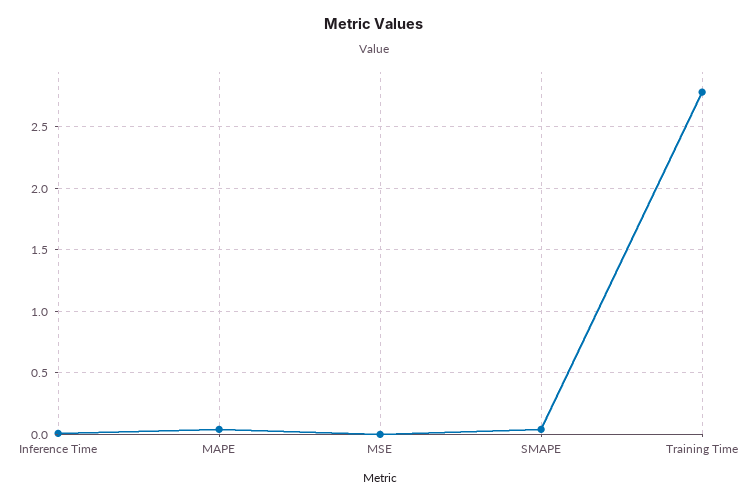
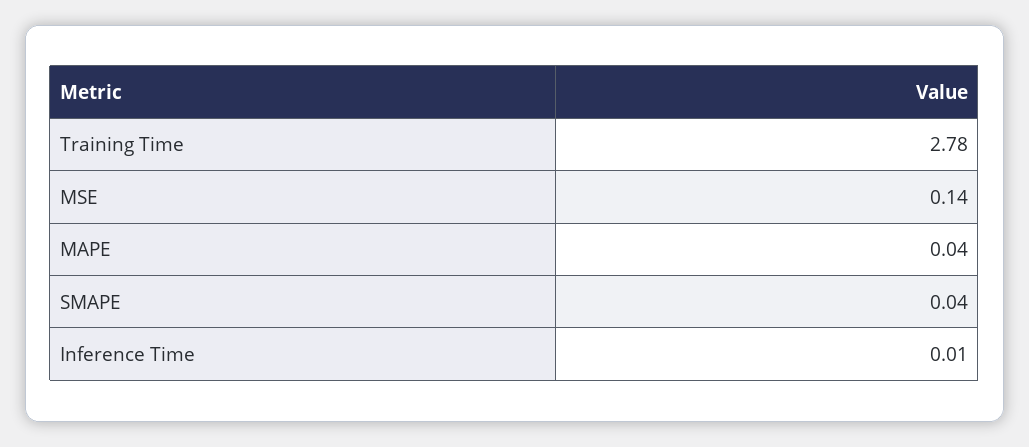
  {
    "Inference Time": 0.01,
    "MAPE": 0.04,
-   "MSE": 0,
+   "MSE": 0.14,
    "SMAPE": 0.04,
    "Training Time": 2.78
  }

